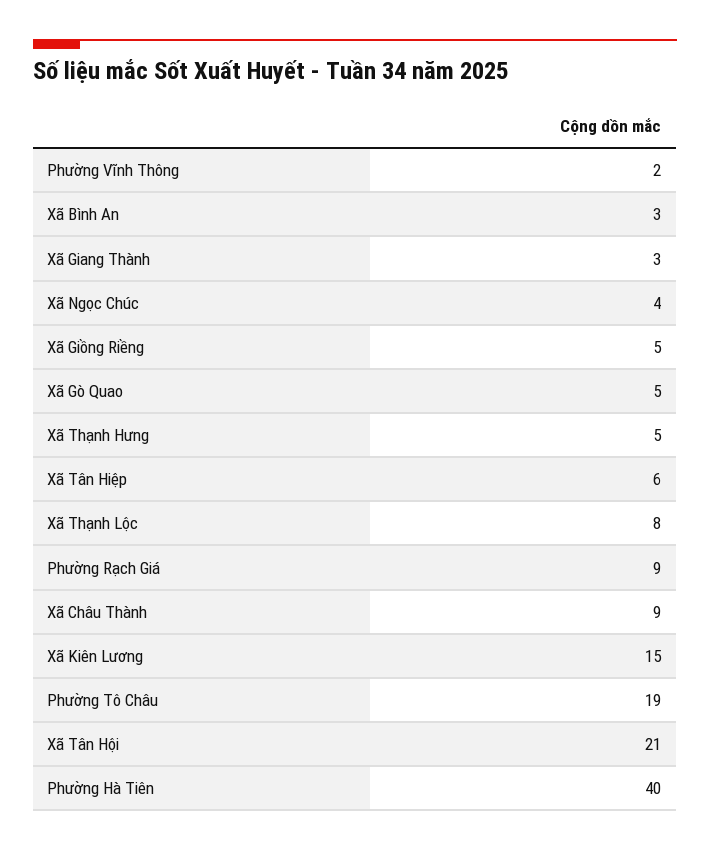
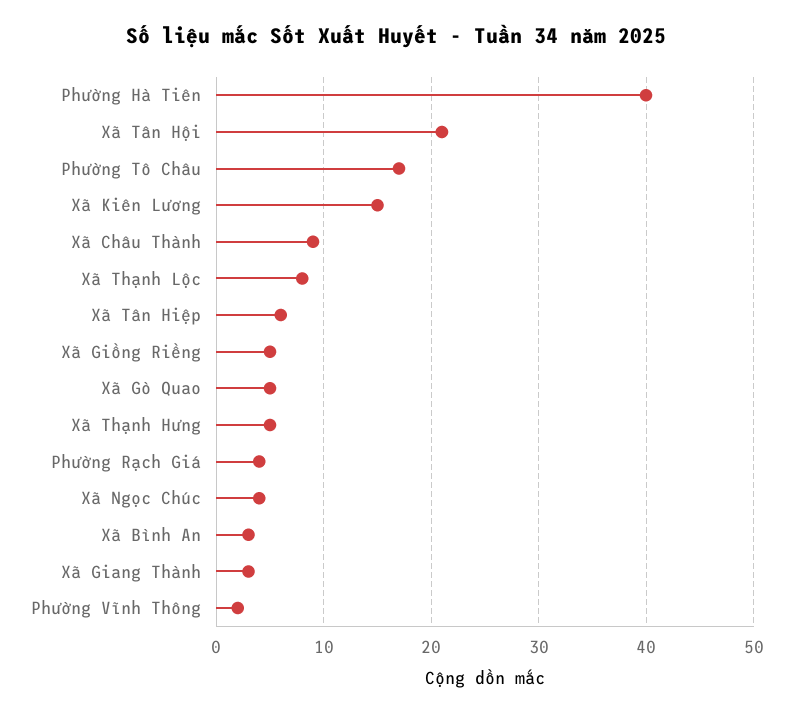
  {
    "Phường Vĩnh Thông": 2,
    "Xã Bình An": 3,
    "Xã Giang Thành": 3,
    "Xã Ngọc Chúc": 4,
    "Xã Giồng Riềng": 5,
    "Xã Gò Quao": 5,
    "Xã Thạnh Hưng": 5,
    "Xã Tân Hiệp": 6,
    "Xã Thạnh Lộc": 8,
-   "Phường Rạch Giá": 9,
+   "Phường Rạch Giá": 4,
    "Xã Châu Thành": 9,
    "Xã Kiên Lương": 15,
-   "Phường Tô Châu": 19,
+   "Phường Tô Châu": 17,
    "Xã Tân Hội": 21,
    "Phường Hà Tiên": 40
  }

